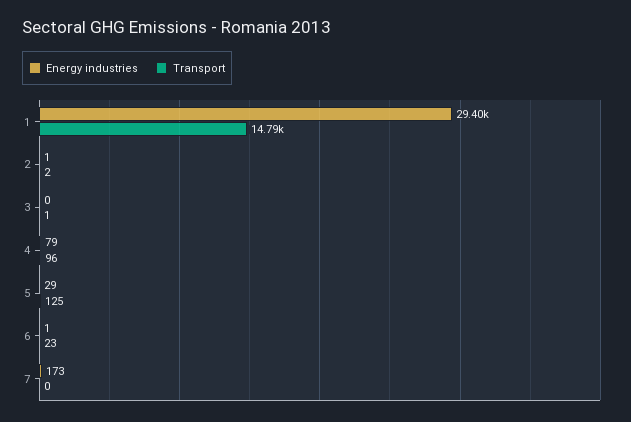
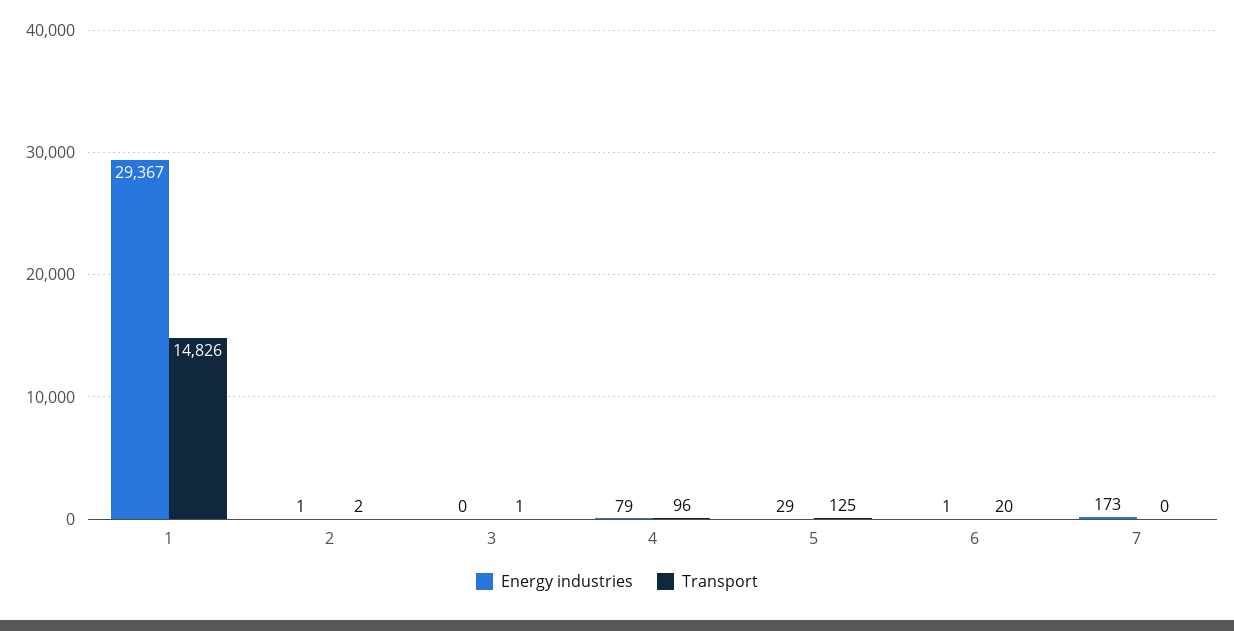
  {
    "Energy industries": {
-     "1": 29400,
+     "1": 29367,
      "2": 1,
      "3": 0,
      "4": 79,
      "5": 29,
      "6": 1,
      "7": 173
    },
    "Transport": {
-     "1": 14790,
+     "1": 14826,
      "2": 2,
      "3": 1,
      "4": 96,
      "5": 125,
-     "6": 23,
+     "6": 20,
      "7": 0
    }
  }

